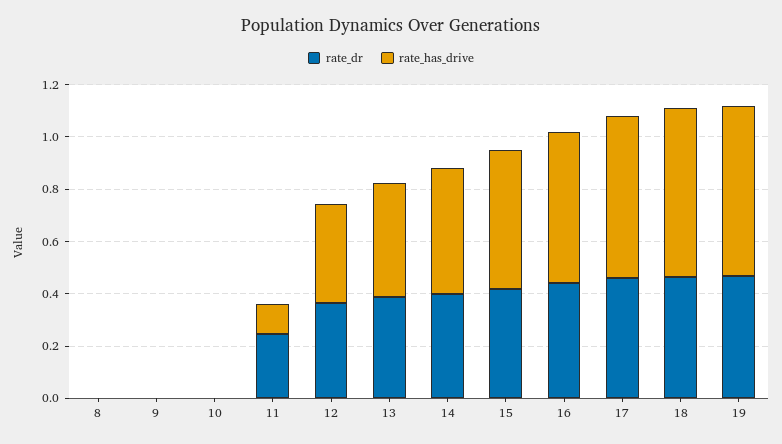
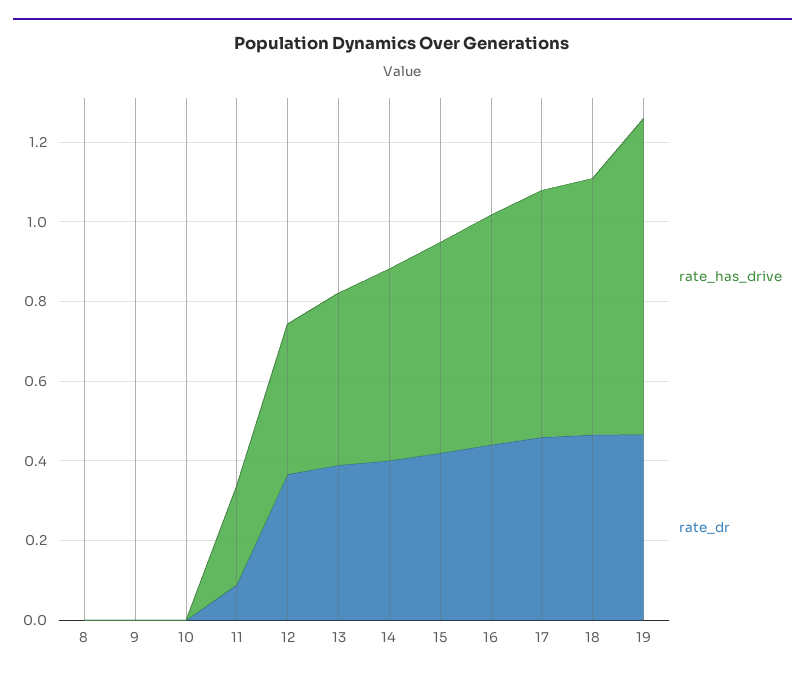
  {
    "rate_dr": {
      "8": 0,
      "9": 0,
      "10": 0,
-     "11": 0.25,
+     "11": 0.1,
      "12": 0.35,
      "13": 0.4,
      "14": 0.4,
      "15": 0.4,
      "16": 0.45,
      "17": 0.45,
      "18": 0.45,
      "19": 0.45
    },
    "rate_has_drive": {
      "8": 0,
      "9": 0,
      "10": 0,
-     "11": 0.1,
+     "11": 0.25,
      "12": 0.4,
      "13": 0.45,
      "14": 0.5,
      "15": 0.55,
      "16": 0.6,
      "17": 0.6,
      "18": 0.65,
-     "19": 0.65
+     "19": 0.8
    }
  }

